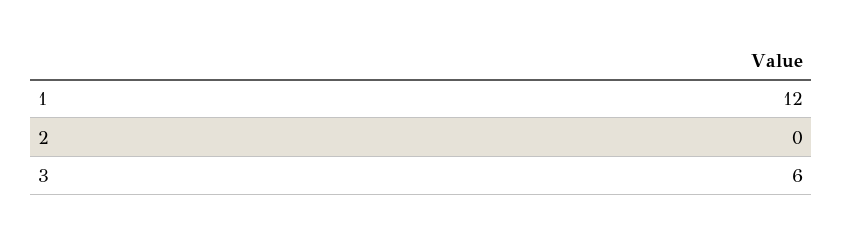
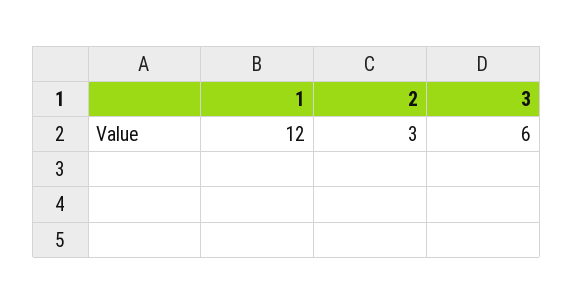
  {
    "1": 12,
-   "2": 0,
+   "2": 3,
    "3": 6
  }

